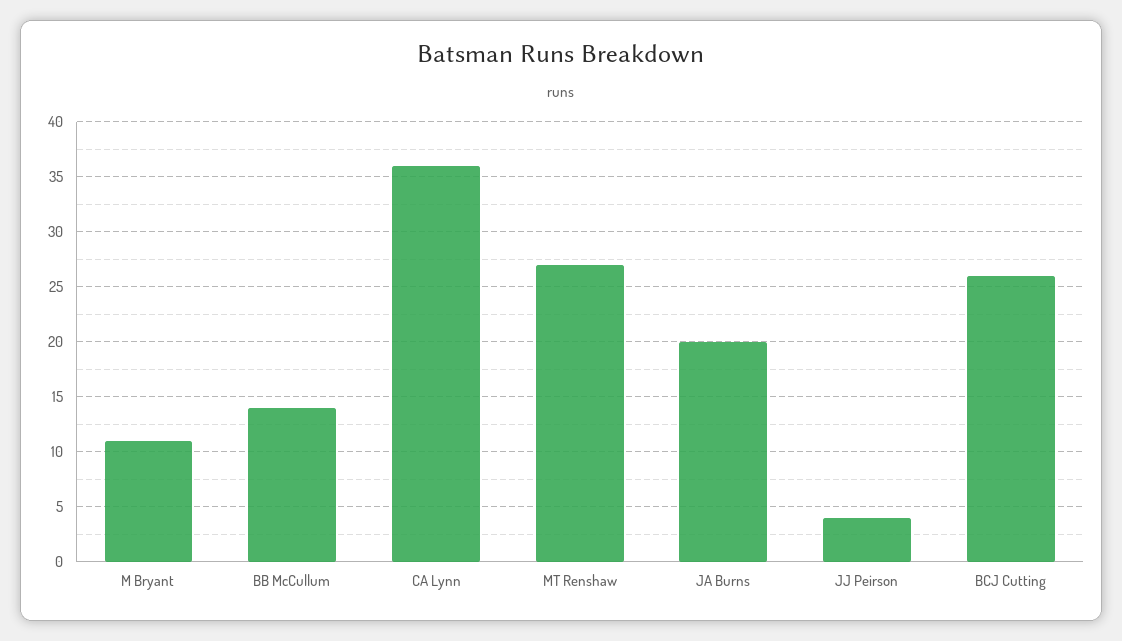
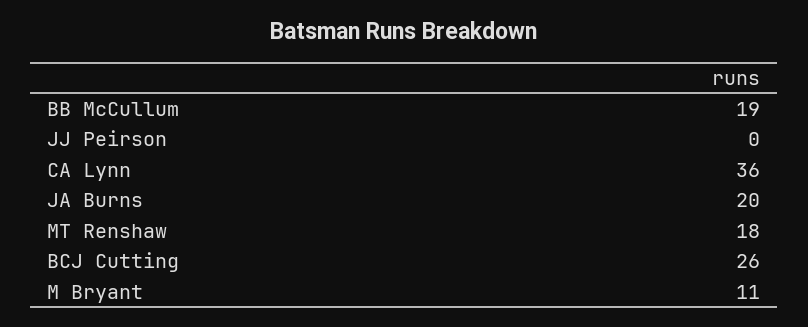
  {
    "M Bryant": 11,
-   "BB McCullum": 14,
+   "BB McCullum": 19,
    "CA Lynn": 36,
-   "MT Renshaw": 27,
+   "MT Renshaw": 18,
    "JA Burns": 20,
-   "JJ Peirson": 4,
+   "JJ Peirson": 0,
    "BCJ Cutting": 26
  }

